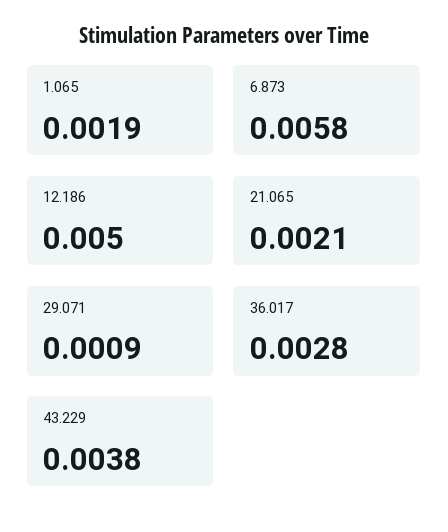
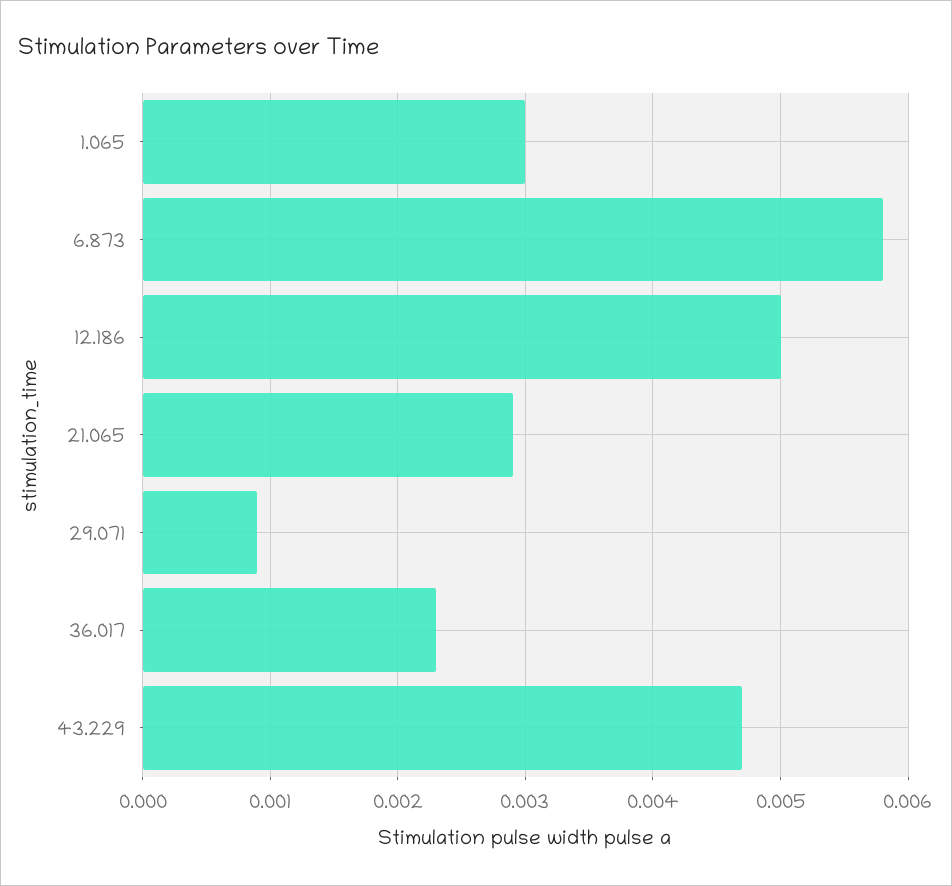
  {
-   "1.065": 0.0019,
+   "1.065": 0.003,
    "6.873": 0.0058,
    "12.186": 0.005,
-   "21.065": 0.0021,
+   "21.065": 0.0029,
    "29.071": 0.0009,
-   "36.017": 0.0028,
+   "36.017": 0.0023,
-   "43.229": 0.0038
+   "43.229": 0.0047
  }

